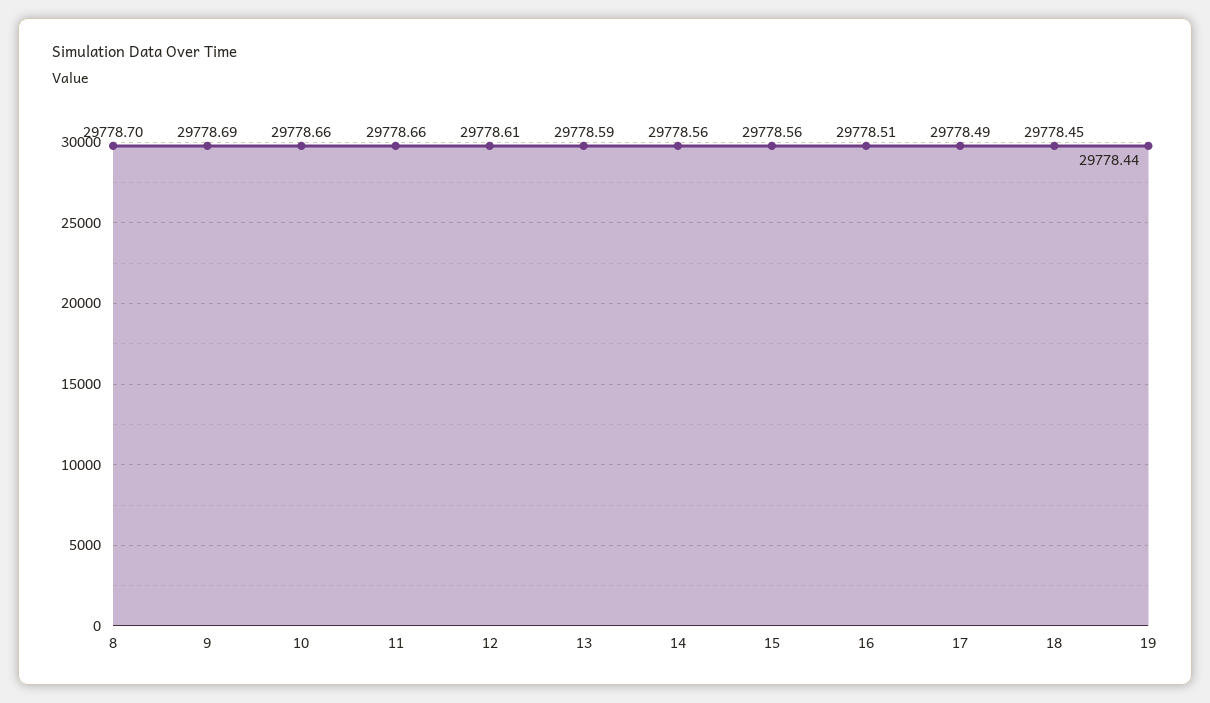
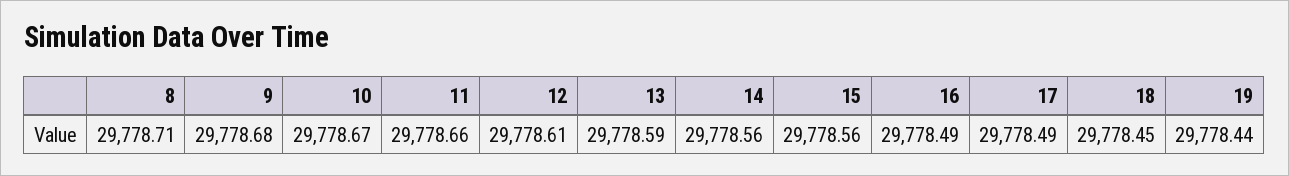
  {
-   "8": 29778.7,
+   "8": 29778.71,
-   "9": 29778.69,
+   "9": 29778.68,
-   "10": 29778.66,
+   "10": 29778.67,
    "11": 29778.66,
    "12": 29778.61,
    "13": 29778.59,
    "14": 29778.56,
    "15": 29778.56,
-   "16": 29778.51,
+   "16": 29778.49,
    "17": 29778.49,
    "18": 29778.45,
    "19": 29778.44
  }

